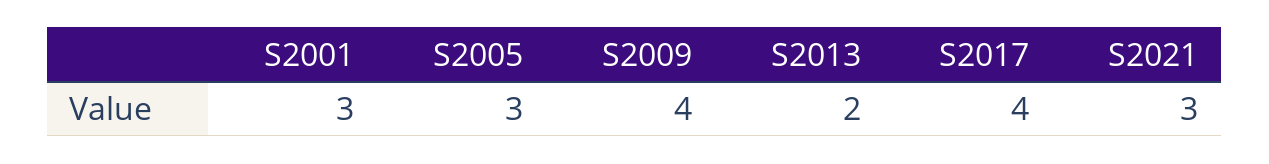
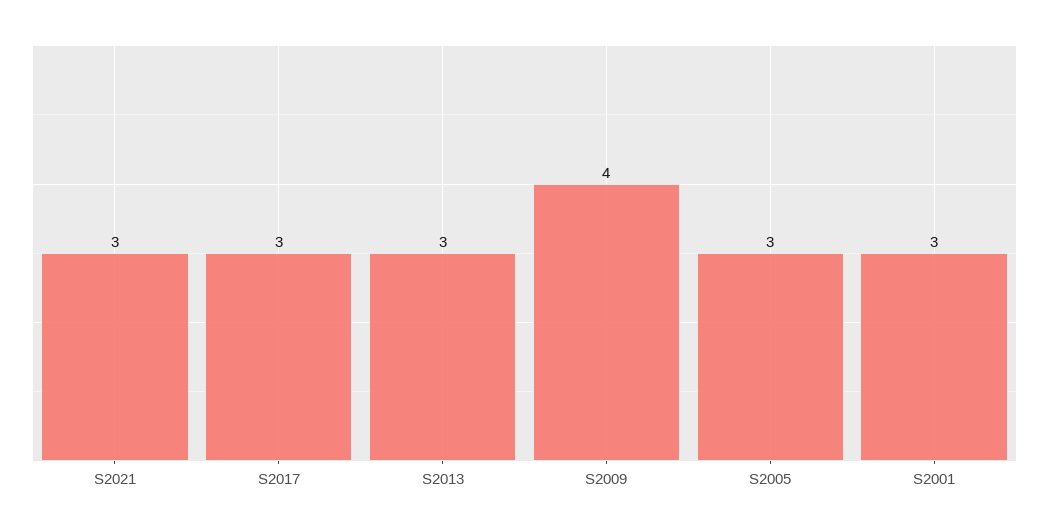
  {
    "S2001": 3,
    "S2005": 3,
    "S2009": 4,
-   "S2013": 2,
+   "S2013": 3,
-   "S2017": 4,
+   "S2017": 3,
    "S2021": 3
  }

